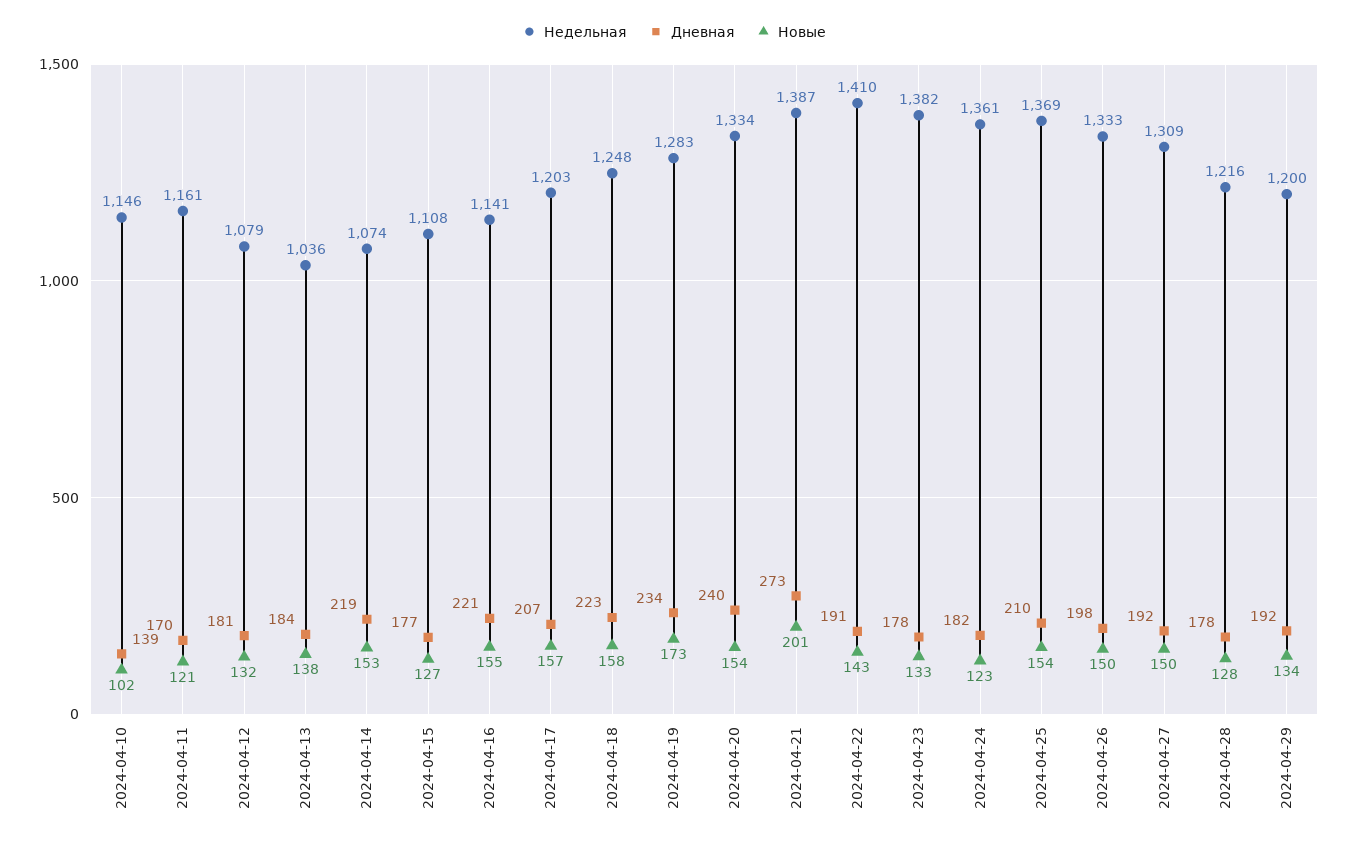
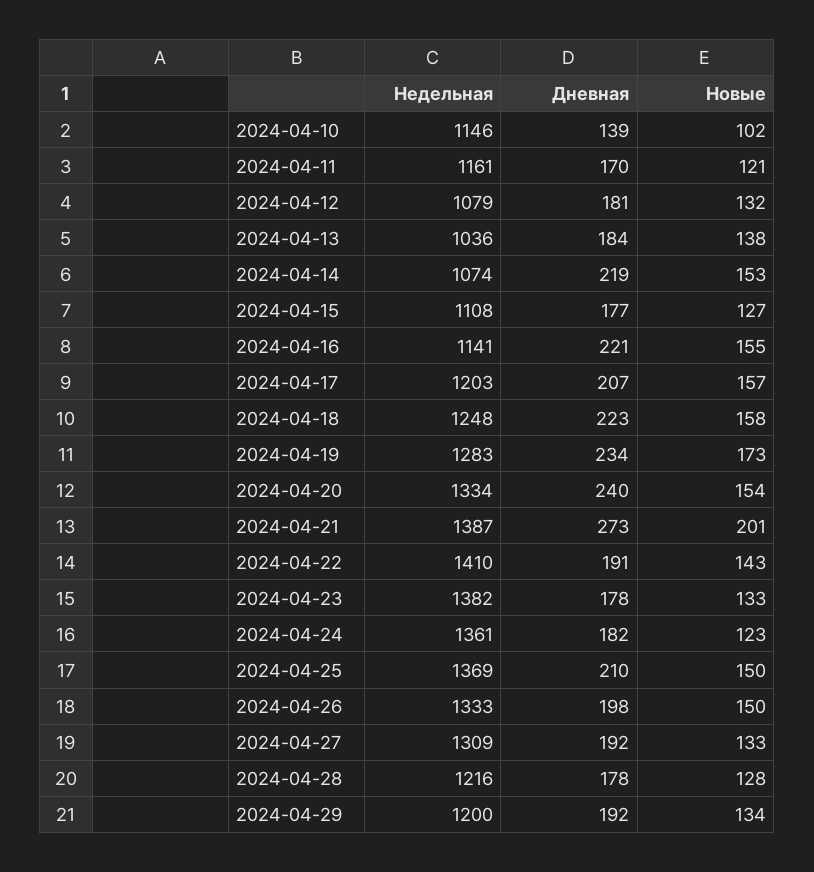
  {
    "Недельная": {
      "2024-04-10": 1146,
      "2024-04-11": 1161,
      "2024-04-12": 1079,
      "2024-04-13": 1036,
      "2024-04-14": 1074,
      "2024-04-15": 1108,
      "2024-04-16": 1141,
      "2024-04-17": 1203,
      "2024-04-18": 1248,
      "2024-04-19": 1283,
      "2024-04-20": 1334,
      "2024-04-21": 1387,
      "2024-04-22": 1410,
      "2024-04-23": 1382,
      "2024-04-24": 1361,
      "2024-04-25": 1369,
      "2024-04-26": 1333,
      "2024-04-27": 1309,
      "2024-04-28": 1216,
      "2024-04-29": 1200
    },
    "Дневная": {
      "2024-04-10": 139,
      "2024-04-11": 170,
      "2024-04-12": 181,
      "2024-04-13": 184,
      "2024-04-14": 219,
      "2024-04-15": 177,
      "2024-04-16": 221,
      "2024-04-17": 207,
      "2024-04-18": 223,
      "2024-04-19": 234,
      "2024-04-20": 240,
      "2024-04-21": 273,
      "2024-04-22": 191,
      "2024-04-23": 178,
      "2024-04-24": 182,
      "2024-04-25": 210,
      "2024-04-26": 198,
      "2024-04-27": 192,
      "2024-04-28": 178,
      "2024-04-29": 192
    },
    "Новые": {
      "2024-04-10": 102,
      "2024-04-11": 121,
      "2024-04-12": 132,
      "2024-04-13": 138,
      "2024-04-14": 153,
      "2024-04-15": 127,
      "2024-04-16": 155,
      "2024-04-17": 157,
      "2024-04-18": 158,
      "2024-04-19": 173,
      "2024-04-20": 154,
      "2024-04-21": 201,
      "2024-04-22": 143,
      "2024-04-23": 133,
      "2024-04-24": 123,
-     "2024-04-25": 154,
+     "2024-04-25": 150,
      "2024-04-26": 150,
-     "2024-04-27": 150,
+     "2024-04-27": 133,
      "2024-04-28": 128,
      "2024-04-29": 134
    }
  }

